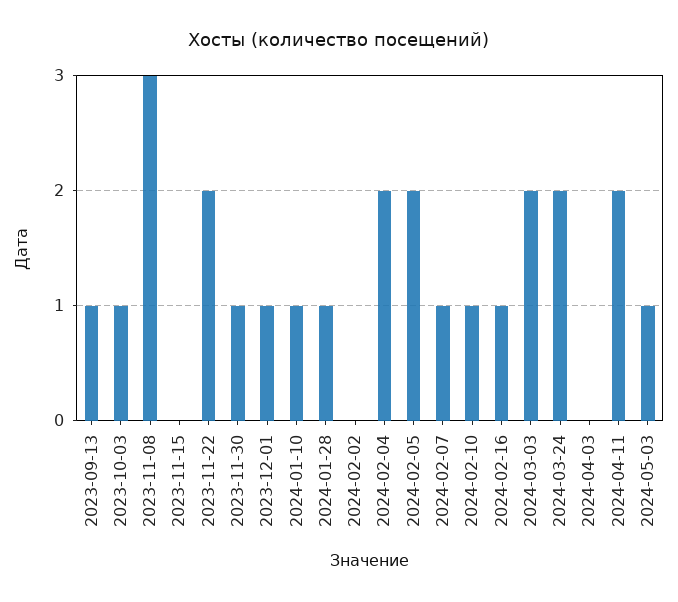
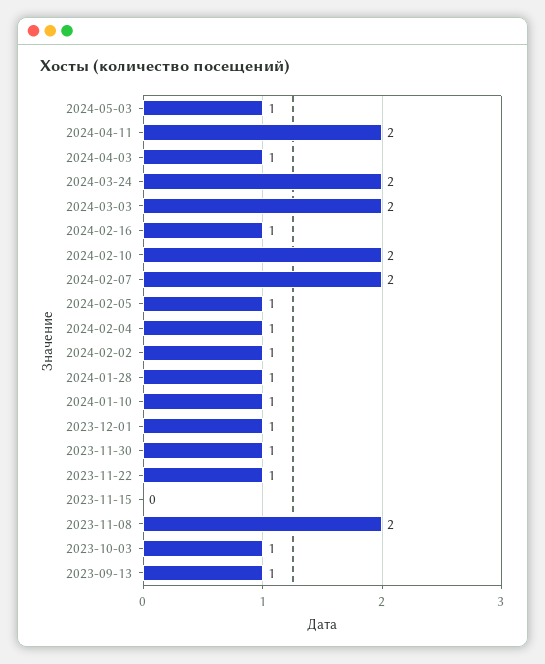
  {
    "2023-09-13": 1,
    "2023-10-03": 1,
-   "2023-11-08": 3,
+   "2023-11-08": 2,
    "2023-11-15": 0,
-   "2023-11-22": 2,
+   "2023-11-22": 1,
    "2023-11-30": 1,
    "2023-12-01": 1,
    "2024-01-10": 1,
    "2024-01-28": 1,
-   "2024-02-02": 0,
+   "2024-02-02": 1,
-   "2024-02-04": 2,
+   "2024-02-04": 1,
-   "2024-02-05": 2,
+   "2024-02-05": 1,
-   "2024-02-07": 1,
+   "2024-02-07": 2,
-   "2024-02-10": 1,
+   "2024-02-10": 2,
    "2024-02-16": 1,
    "2024-03-03": 2,
    "2024-03-24": 2,
-   "2024-04-03": 0,
+   "2024-04-03": 1,
    "2024-04-11": 2,
    "2024-05-03": 1
  }

